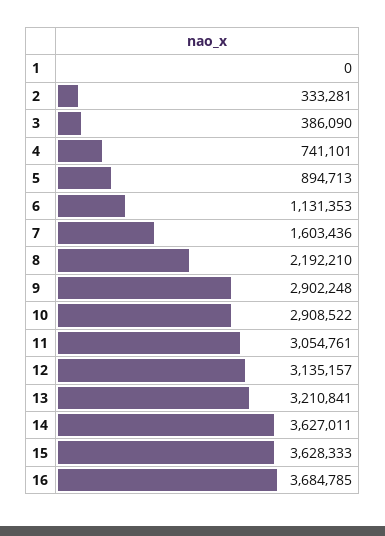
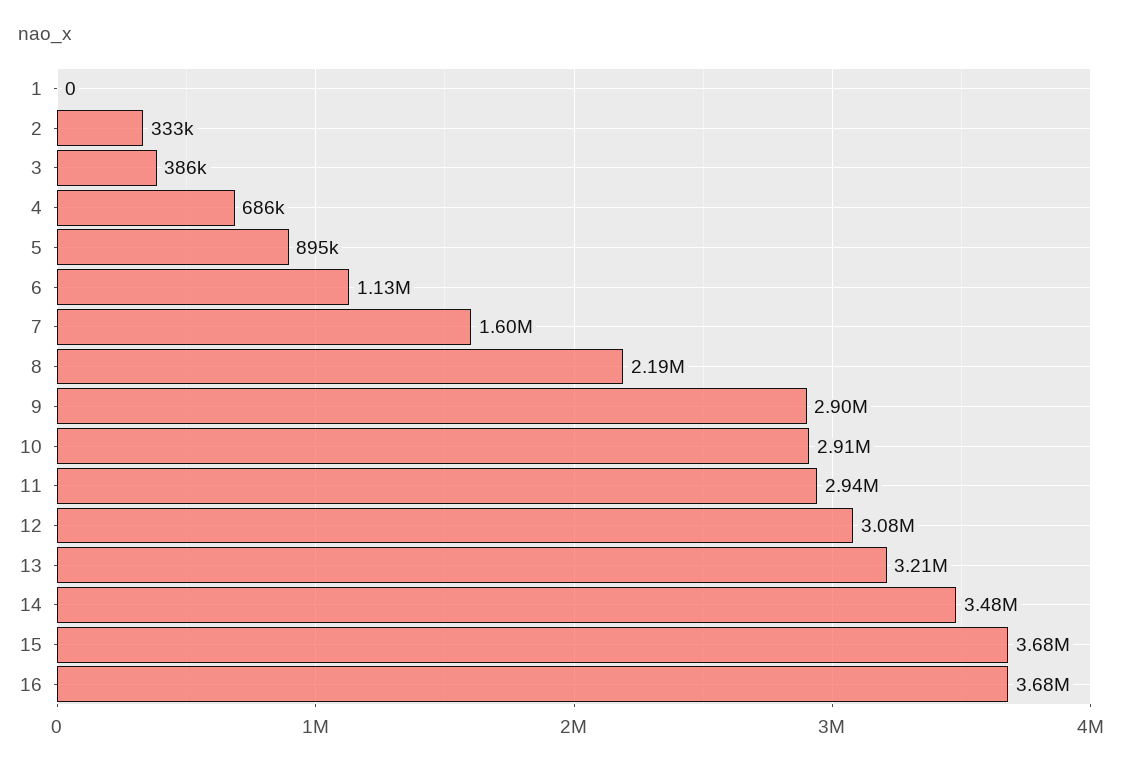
  {
    "1": 0,
    "2": 333281,
    "3": 386090,
-   "4": 741101,
+   "4": 686000,
    "5": 894713,
    "6": 1131353,
    "7": 1603436,
    "8": 2192210,
    "9": 2902248,
    "10": 2908522,
-   "11": 3054761,
+   "11": 2940000,
-   "12": 3135157,
+   "12": 3080000,
    "13": 3210841,
-   "14": 3627011,
+   "14": 3480000,
-   "15": 3628333,
+   "15": 3680000,
    "16": 3684785
  }

